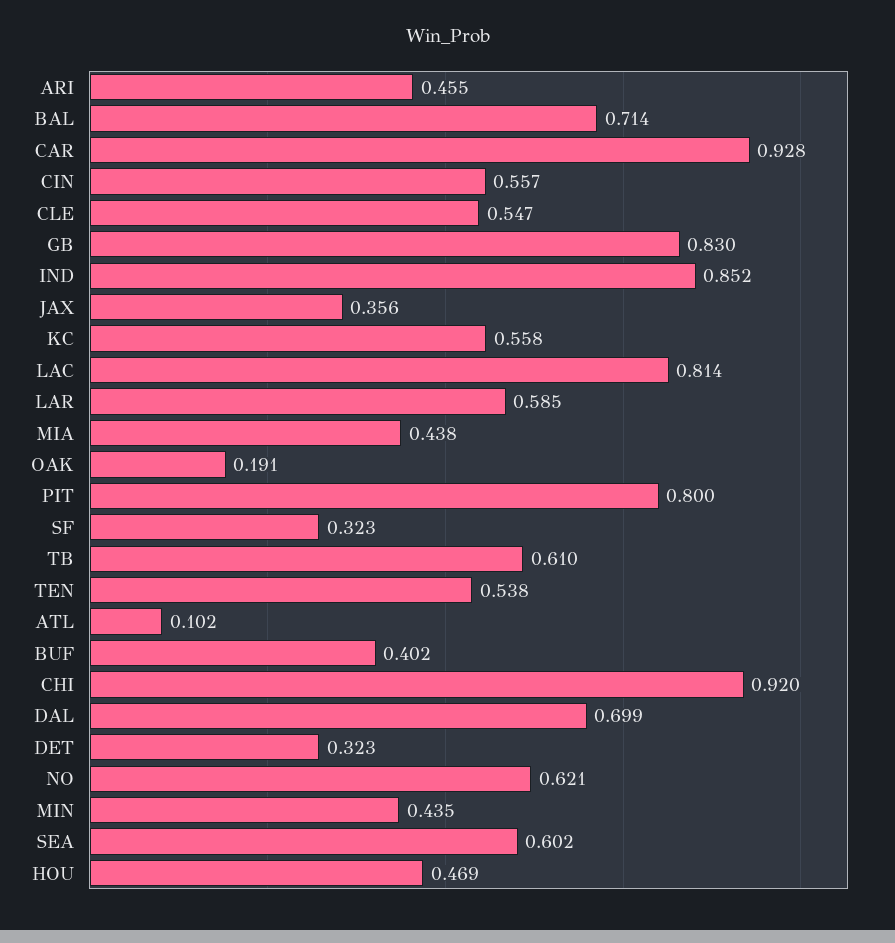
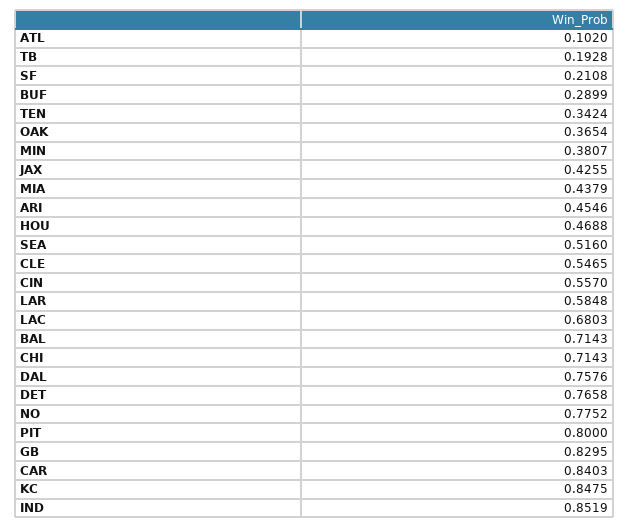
  {
    "ARI": 0.4546,
    "BAL": 0.7143,
-   "CAR": 0.928,
+   "CAR": 0.8403,
    "CIN": 0.557,
    "CLE": 0.5465,
    "GB": 0.8295,
    "IND": 0.8519,
-   "JAX": 0.356,
+   "JAX": 0.4255,
-   "KC": 0.558,
+   "KC": 0.8475,
-   "LAC": 0.814,
+   "LAC": 0.6803,
    "LAR": 0.5848,
    "MIA": 0.4379,
-   "OAK": 0.191,
+   "OAK": 0.3654,
    "PIT": 0.8,
-   "SF": 0.323,
+   "SF": 0.2108,
-   "TB": 0.61,
+   "TB": 0.1928,
-   "TEN": 0.538,
+   "TEN": 0.3424,
    "ATL": 0.102,
-   "BUF": 0.402,
+   "BUF": 0.2899,
-   "CHI": 0.92,
+   "CHI": 0.7143,
-   "DAL": 0.699,
+   "DAL": 0.7576,
-   "DET": 0.323,
+   "DET": 0.7658,
-   "NO": 0.621,
+   "NO": 0.7752,
-   "MIN": 0.435,
+   "MIN": 0.3807,
-   "SEA": 0.602,
+   "SEA": 0.516,
    "HOU": 0.4688
  }

